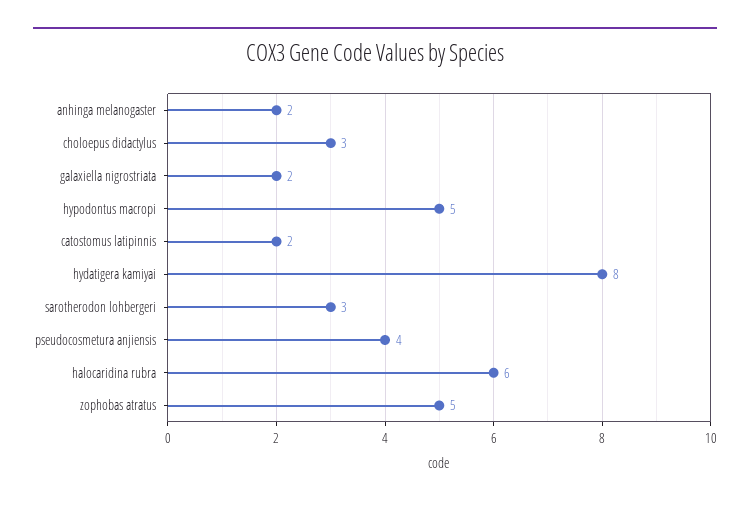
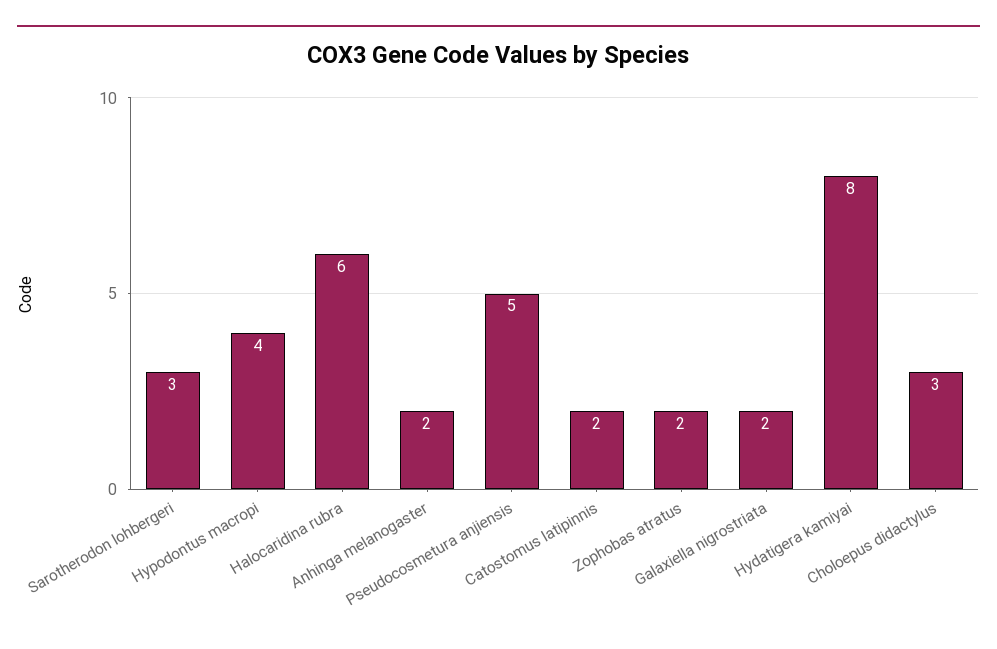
  {
    "anhinga melanogaster": 2,
    "choloepus didactylus": 3,
    "galaxiella nigrostriata": 2,
-   "hypodontus macropi": 5,
+   "hypodontus macropi": 4,
    "catostomus latipinnis": 2,
    "hydatigera kamiyai": 8,
    "sarotherodon lohbergeri": 3,
-   "pseudocosmetura anjiensis": 4,
+   "pseudocosmetura anjiensis": 5,
    "halocaridina rubra": 6,
-   "zophobas atratus": 5
+   "zophobas atratus": 2
  }

